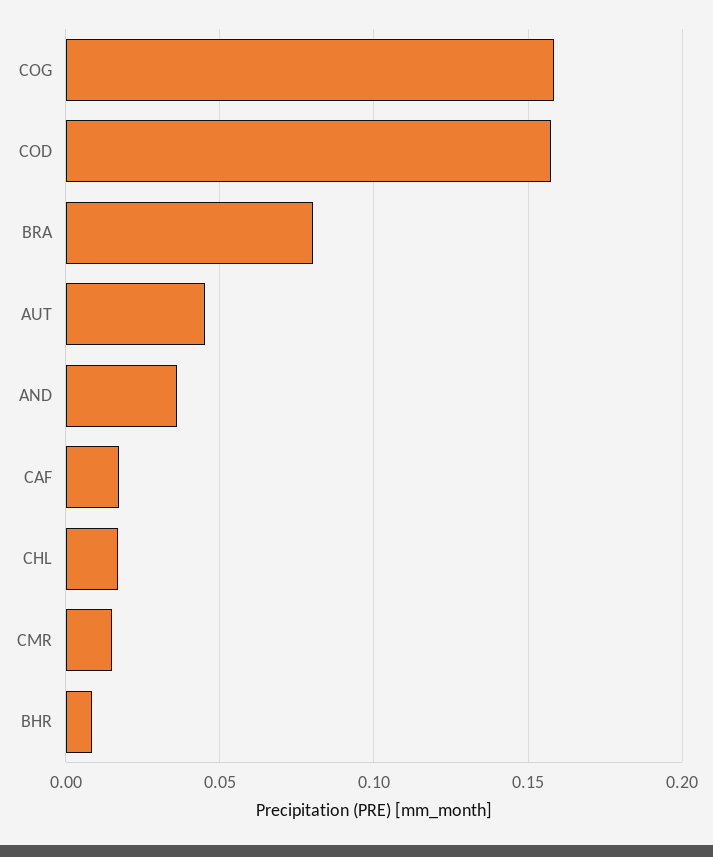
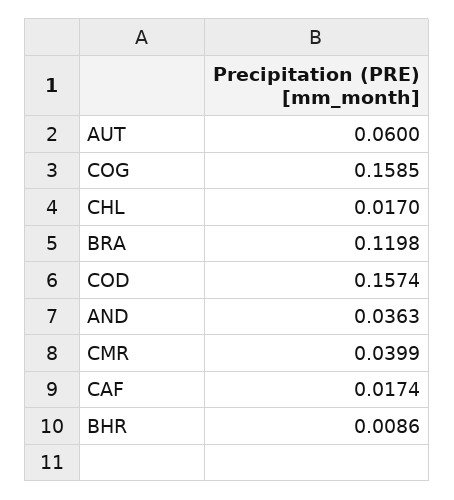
  {
    "COG": 0.1585,
    "COD": 0.1574,
-   "BRA": 0.08,
+   "BRA": 0.1198,
-   "AUT": 0.045,
+   "AUT": 0.06,
    "AND": 0.0363,
    "CAF": 0.0174,
    "CHL": 0.017,
-   "CMR": 0.015,
+   "CMR": 0.0399,
    "BHR": 0.0086
  }

